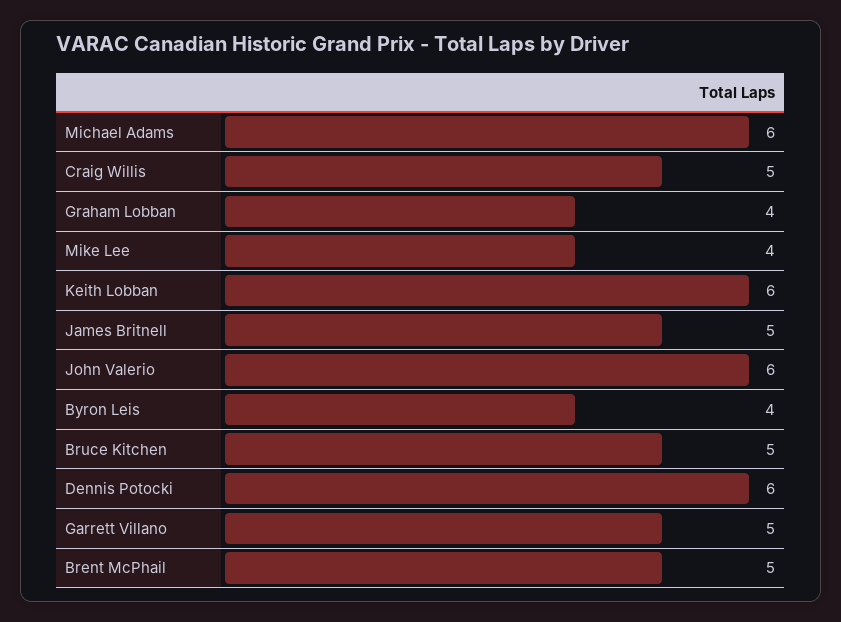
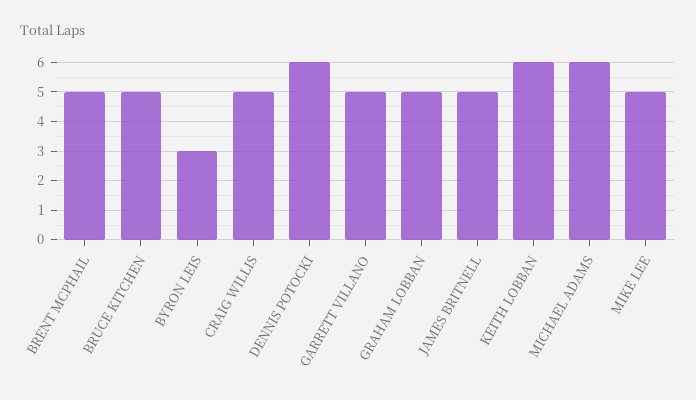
  {
    "Michael Adams": 6,
    "Craig Willis": 5,
-   "Graham Lobban": 4,
+   "Graham Lobban": 5,
-   "Mike Lee": 4,
+   "Mike Lee": 5,
    "Keith Lobban": 6,
    "James Britnell": 5,
-   "John Valerio": 6,
-   "Byron Leis": 4,
+   "Byron Leis": 3,
    "Bruce Kitchen": 5,
    "Dennis Potocki": 6,
    "Garrett Villano": 5,
    "Brent McPhail": 5
  }

